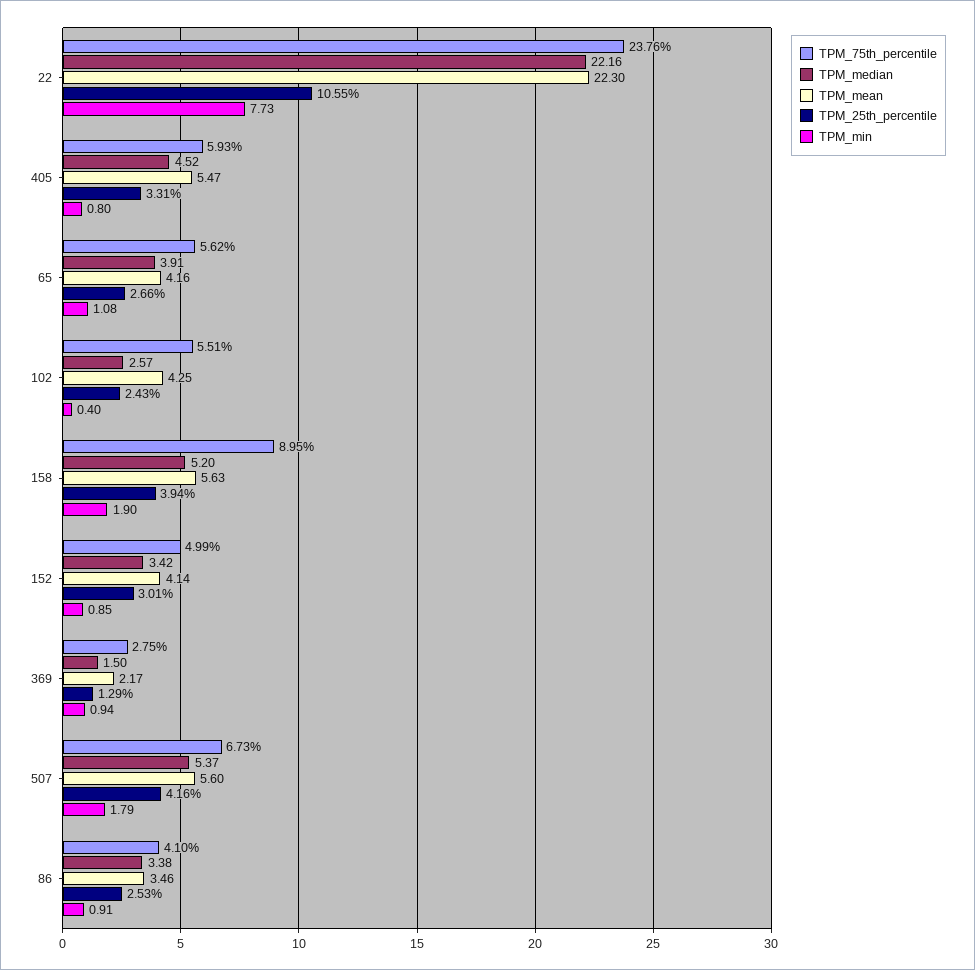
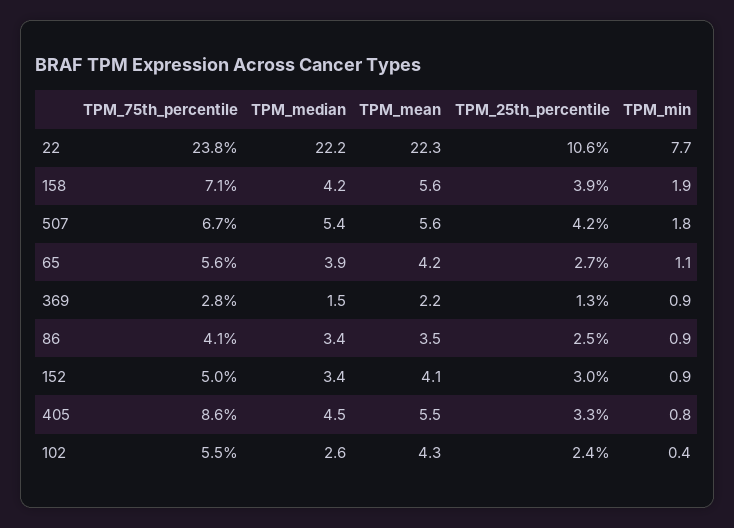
  {
    "TPM_75th_percentile": {
      "22": 23.76,
-     "405": 5.93,
+     "405": 8.6,
      "65": 5.62,
      "102": 5.51,
-     "158": 8.95,
+     "158": 7.1,
      "152": 4.99,
      "369": 2.75,
      "507": 6.73,
      "86": 4.1
    },
    "TPM_median": {
      "22": 22.16,
      "405": 4.52,
      "65": 3.91,
      "102": 2.57,
-     "158": 5.2,
+     "158": 4.2,
      "152": 3.42,
      "369": 1.5,
      "507": 5.37,
      "86": 3.38
    },
    "TPM_mean": {
      "22": 22.3,
      "405": 5.47,
      "65": 4.16,
      "102": 4.25,
      "158": 5.63,
      "152": 4.14,
      "369": 2.17,
      "507": 5.6,
      "86": 3.46
    },
    "TPM_25th_percentile": {
      "22": 10.55,
      "405": 3.31,
      "65": 2.66,
      "102": 2.43,
      "158": 3.94,
      "152": 3.01,
      "369": 1.29,
      "507": 4.16,
      "86": 2.53
    },
    "TPM_min": {
      "22": 7.73,
      "405": 0.8,
      "65": 1.08,
      "102": 0.4,
      "158": 1.9,
      "152": 0.85,
      "369": 0.94,
      "507": 1.79,
      "86": 0.91
    }
  }

